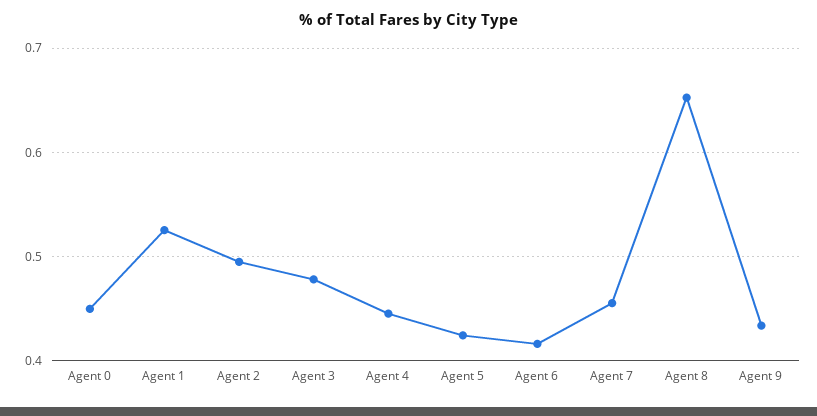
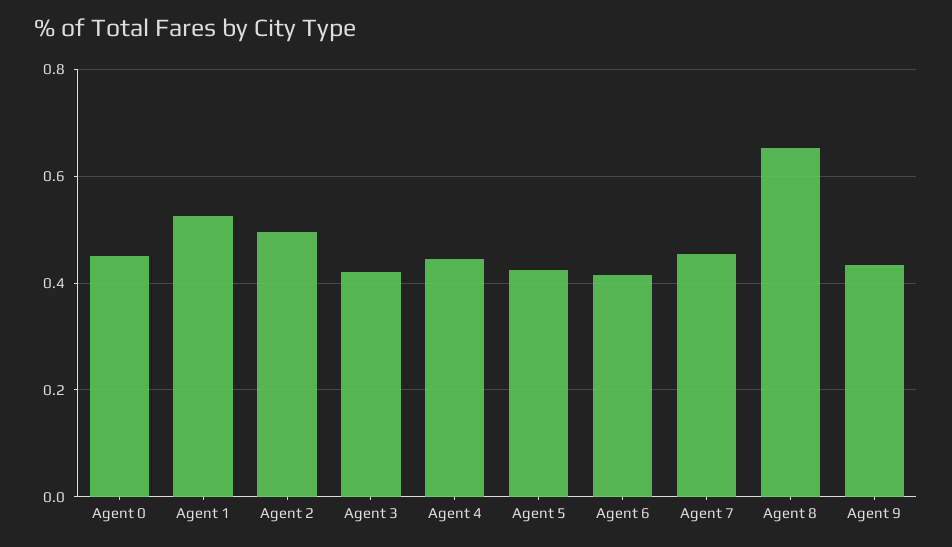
  {
    "Agent 0": 0.45,
    "Agent 1": 0.53,
    "Agent 2": 0.5,
-   "Agent 3": 0.48,
+   "Agent 3": 0.42,
    "Agent 4": 0.45,
    "Agent 5": 0.42,
    "Agent 6": 0.42,
    "Agent 7": 0.46,
    "Agent 8": 0.65,
    "Agent 9": 0.43
  }

